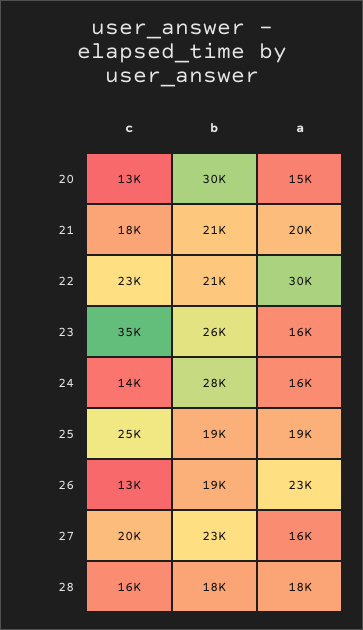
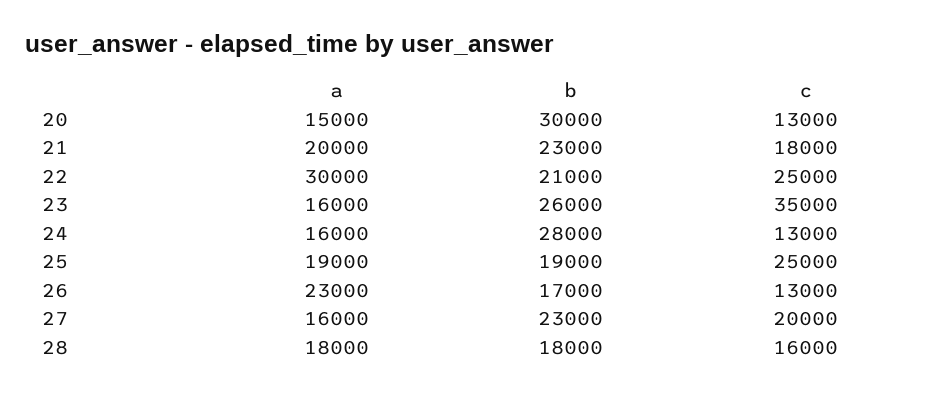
  {
    "c": {
      "20": 13000,
      "21": 18000,
-     "22": 23000,
+     "22": 25000,
      "23": 35000,
-     "24": 14000,
+     "24": 13000,
      "25": 25000,
      "26": 13000,
      "27": 20000,
      "28": 16000
    },
    "b": {
      "20": 30000,
-     "21": 21000,
+     "21": 23000,
      "22": 21000,
      "23": 26000,
      "24": 28000,
      "25": 19000,
-     "26": 19000,
+     "26": 17000,
      "27": 23000,
      "28": 18000
    },
    "a": {
      "20": 15000,
      "21": 20000,
      "22": 30000,
      "23": 16000,
      "24": 16000,
      "25": 19000,
      "26": 23000,
      "27": 16000,
      "28": 18000
    }
  }

